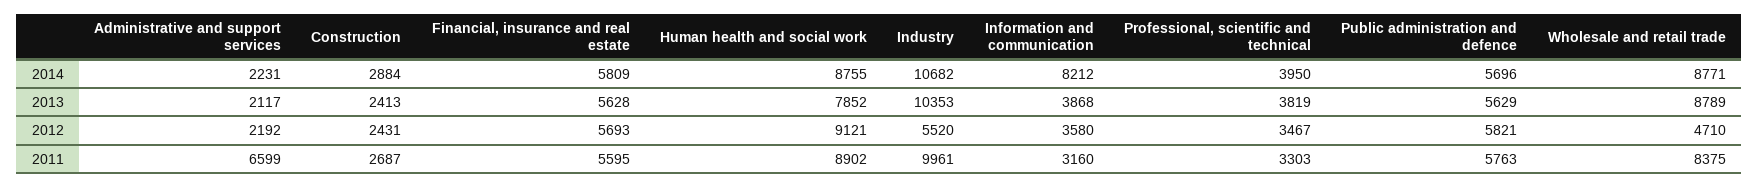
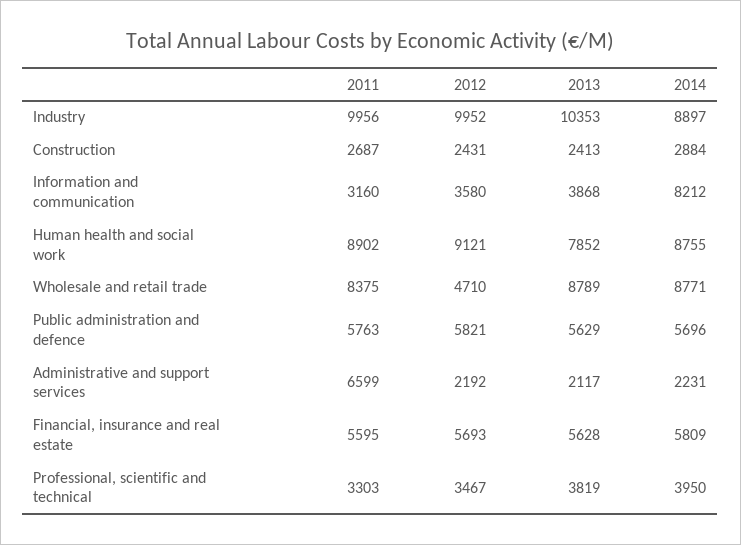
  {
    "Administrative and support services": {
      "2014": 2231,
      "2013": 2117,
      "2012": 2192,
      "2011": 6599
    },
    "Construction": {
      "2014": 2884,
      "2013": 2413,
      "2012": 2431,
      "2011": 2687
    },
    "Financial, insurance and real estate": {
      "2014": 5809,
      "2013": 5628,
      "2012": 5693,
      "2011": 5595
    },
    "Human health and social work": {
      "2014": 8755,
      "2013": 7852,
      "2012": 9121,
      "2011": 8902
    },
    "Industry": {
-     "2014": 10682,
+     "2014": 8897,
      "2013": 10353,
-     "2012": 5520,
+     "2012": 9952,
-     "2011": 9961
+     "2011": 9956
    },
    "Information and communication": {
      "2014": 8212,
      "2013": 3868,
      "2012": 3580,
      "2011": 3160
    },
    "Professional, scientific and technical": {
      "2014": 3950,
      "2013": 3819,
      "2012": 3467,
      "2011": 3303
    },
    "Public administration and defence": {
      "2014": 5696,
      "2013": 5629,
      "2012": 5821,
      "2011": 5763
    },
    "Wholesale and retail trade": {
      "2014": 8771,
      "2013": 8789,
      "2012": 4710,
      "2011": 8375
    }
  }

